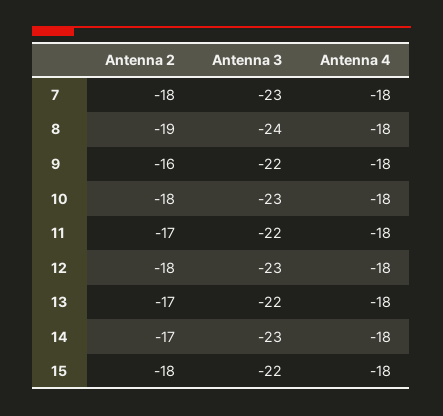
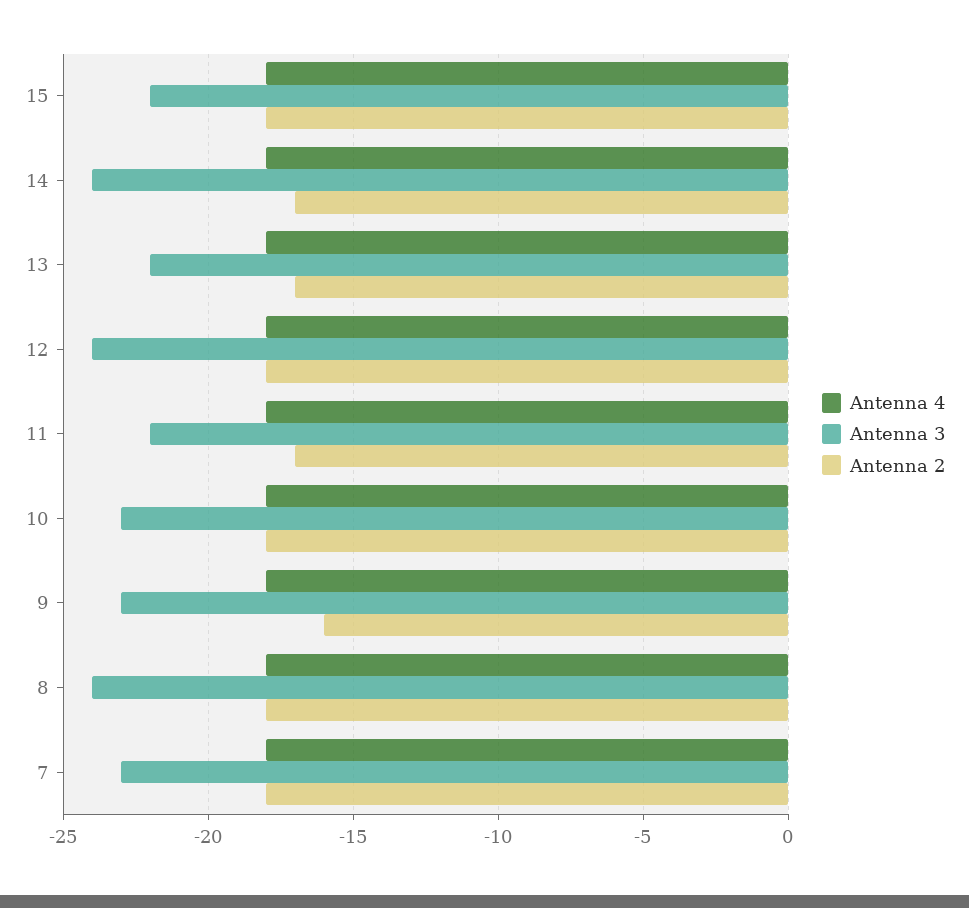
  {
    "Antenna 2": {
      "7": -18,
-     "8": -19,
+     "8": -18,
      "9": -16,
      "10": -18,
      "11": -17,
      "12": -18,
      "13": -17,
      "14": -17,
      "15": -18
    },
    "Antenna 3": {
      "7": -23,
      "8": -24,
-     "9": -22,
+     "9": -23,
      "10": -23,
      "11": -22,
-     "12": -23,
+     "12": -24,
      "13": -22,
-     "14": -23,
+     "14": -24,
      "15": -22
    },
    "Antenna 4": {
      "7": -18,
      "8": -18,
      "9": -18,
      "10": -18,
      "11": -18,
      "12": -18,
      "13": -18,
      "14": -18,
      "15": -18
    }
  }

